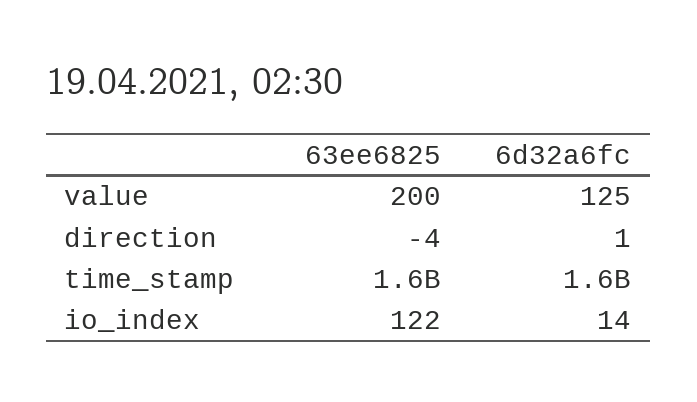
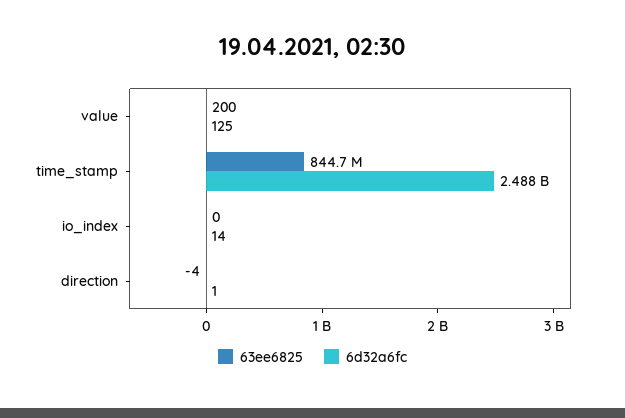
  {
    "63ee6825": {
      "value": 200,
      "direction": -4,
-     "time_stamp": 1600000000,
+     "time_stamp": 844700000,
-     "io_index": 122
+     "io_index": 0
    },
    "6d32a6fc": {
      "value": 125,
      "direction": 1,
-     "time_stamp": 1600000000,
+     "time_stamp": 2488000000,
      "io_index": 14
    }
  }

